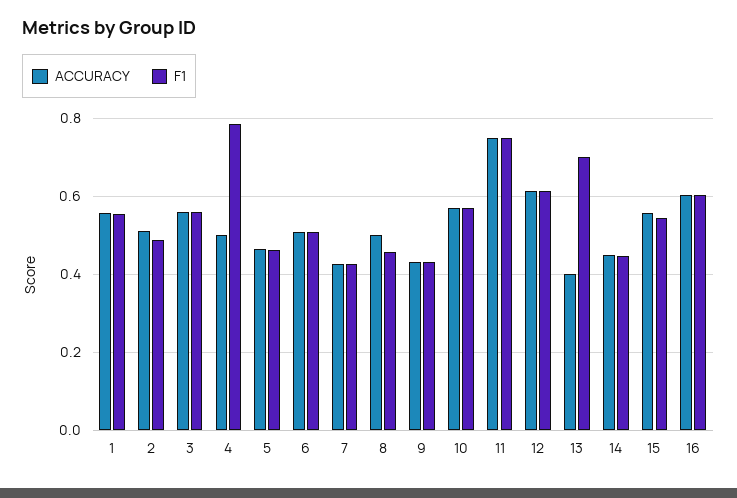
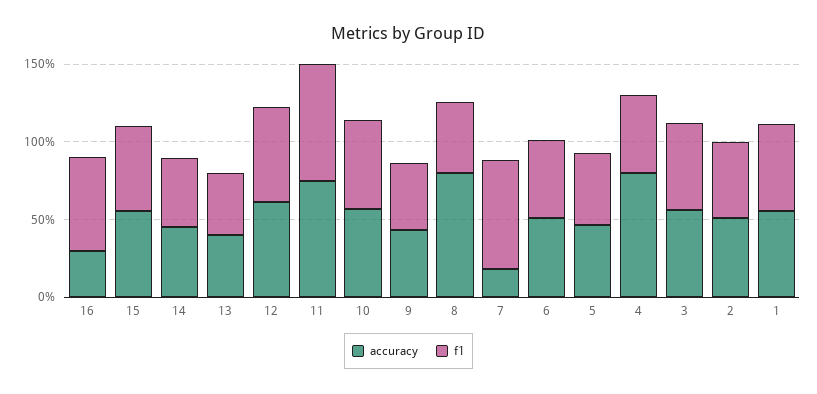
  {
    "ACCURACY": {
      "1": 0.56,
      "2": 0.52,
      "3": 0.56,
-     "4": 0.5,
+     "4": 0.8,
      "5": 0.46,
      "6": 0.5,
-     "7": 0.42,
+     "7": 0.2,
-     "8": 0.5,
+     "8": 0.8,
      "9": 0.44,
      "10": 0.58,
      "11": 0.76,
      "12": 0.62,
      "13": 0.4,
      "14": 0.44,
      "15": 0.56,
-     "16": 0.6
+     "16": 0.3
    },
    "F1": {
      "1": 0.56,
      "2": 0.48,
      "3": 0.56,
-     "4": 0.78,
+     "4": 0.5,
      "5": 0.46,
      "6": 0.5,
-     "7": 0.42,
+     "7": 0.7,
      "8": 0.46,
      "9": 0.44,
      "10": 0.58,
      "11": 0.76,
      "12": 0.62,
-     "13": 0.7,
+     "13": 0.4,
      "14": 0.44,
      "15": 0.54,
      "16": 0.6
    }
  }

